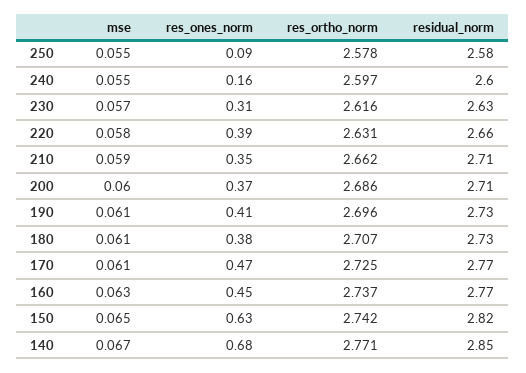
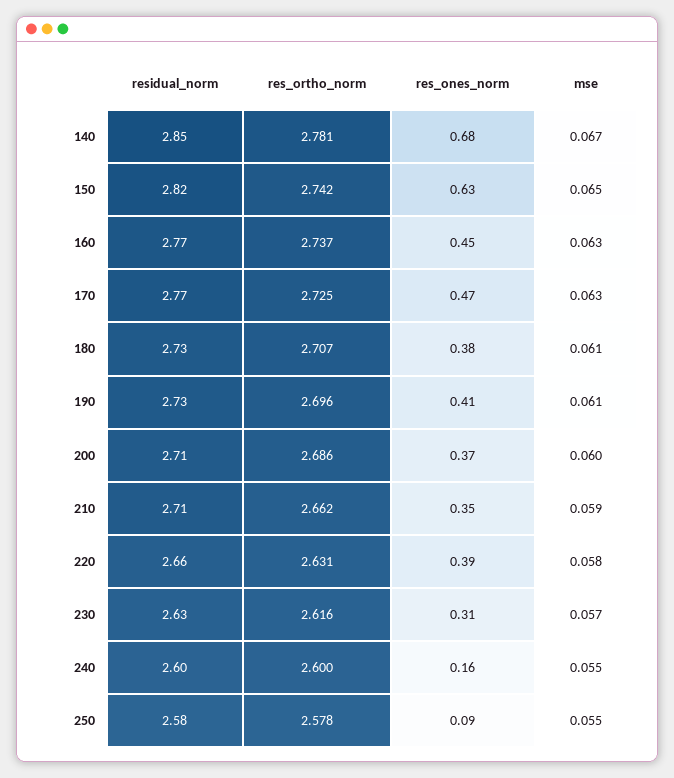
  {
    "mse": {
      "250": 0.055,
      "240": 0.055,
      "230": 0.057,
      "220": 0.058,
      "210": 0.059,
      "200": 0.06,
      "190": 0.061,
      "180": 0.061,
-     "170": 0.061,
+     "170": 0.063,
      "160": 0.063,
      "150": 0.065,
      "140": 0.067
    },
    "res_ones_norm": {
      "250": 0.09,
      "240": 0.16,
      "230": 0.31,
      "220": 0.39,
      "210": 0.35,
      "200": 0.37,
      "190": 0.41,
      "180": 0.38,
      "170": 0.47,
      "160": 0.45,
      "150": 0.63,
      "140": 0.68
    },
    "res_ortho_norm": {
      "250": 2.578,
-     "240": 2.597,
+     "240": 2.6,
      "230": 2.616,
      "220": 2.631,
      "210": 2.662,
      "200": 2.686,
      "190": 2.696,
      "180": 2.707,
      "170": 2.725,
      "160": 2.737,
      "150": 2.742,
-     "140": 2.771
+     "140": 2.781
    },
    "residual_norm": {
      "250": 2.58,
      "240": 2.6,
      "230": 2.63,
      "220": 2.66,
      "210": 2.71,
      "200": 2.71,
      "190": 2.73,
      "180": 2.73,
      "170": 2.77,
      "160": 2.77,
      "150": 2.82,
      "140": 2.85
    }
  }

